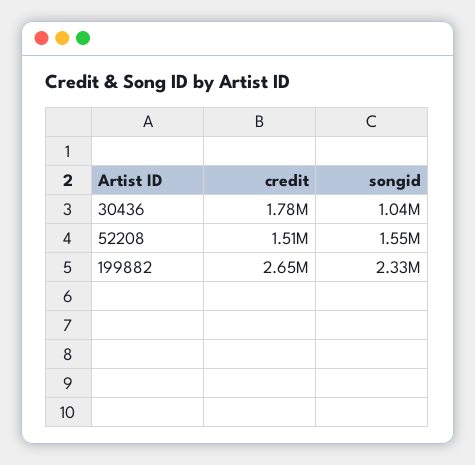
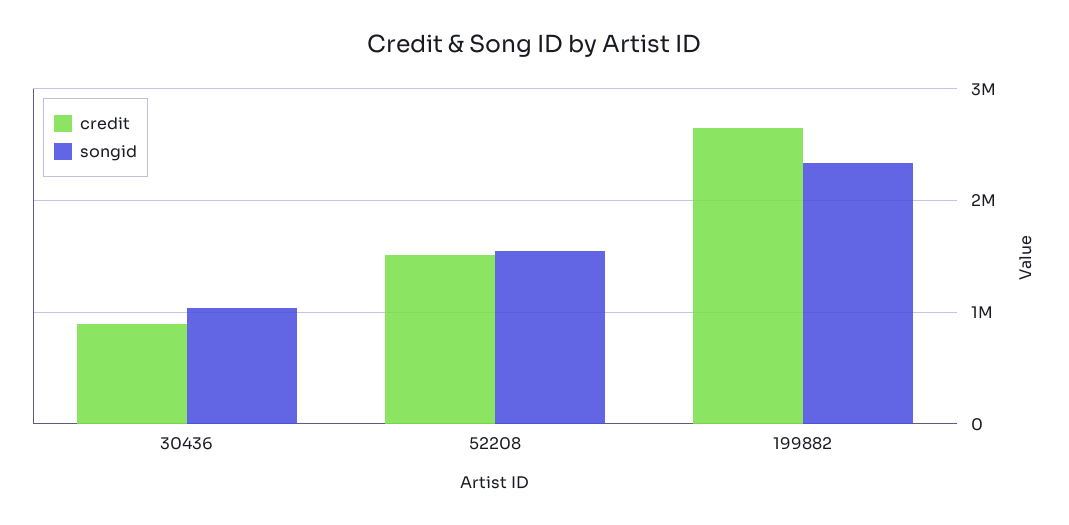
  {
    "credit": {
-     "30436": 1780000,
+     "30436": 900000,
      "52208": 1510000,
      "199882": 2650000
    },
    "songid": {
      "30436": 1040000,
      "52208": 1550000,
      "199882": 2330000
    }
  }

